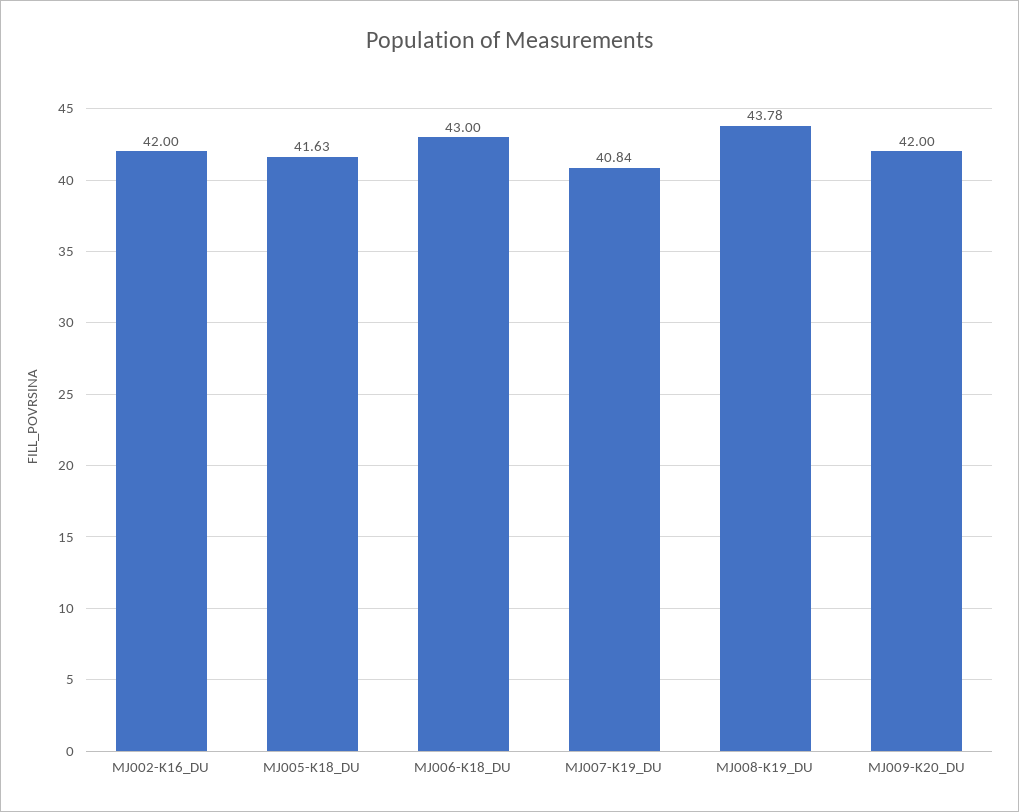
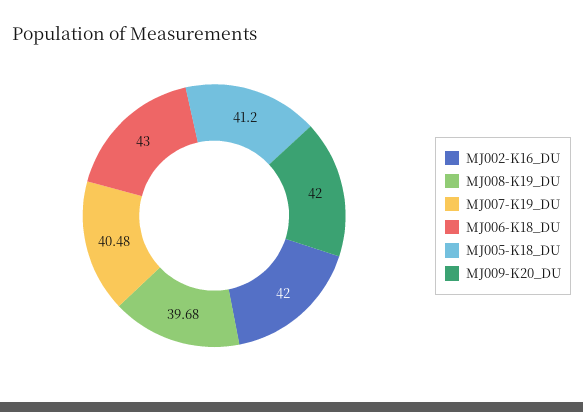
  {
    "MJ002-K16_DU": 42,
-   "MJ005-K18_DU": 41.63,
+   "MJ005-K18_DU": 41.2,
    "MJ006-K18_DU": 43,
-   "MJ007-K19_DU": 40.84,
+   "MJ007-K19_DU": 40.48,
-   "MJ008-K19_DU": 43.78,
+   "MJ008-K19_DU": 39.68,
    "MJ009-K20_DU": 42
  }

